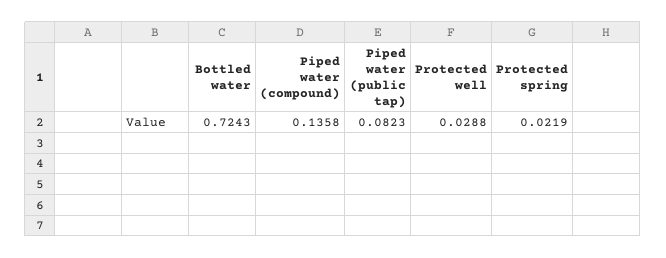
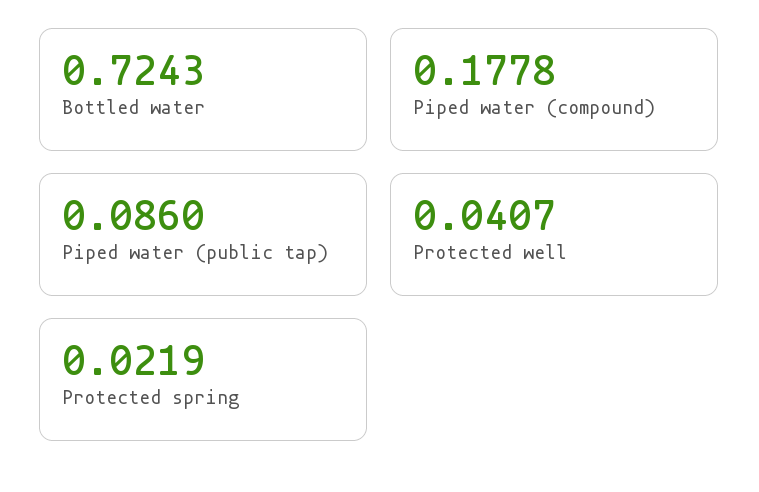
  {
    "Bottled water": 0.7243,
-   "Piped water (compound)": 0.1358,
+   "Piped water (compound)": 0.1778,
-   "Piped water (public tap)": 0.0823,
+   "Piped water (public tap)": 0.086,
-   "Protected well": 0.0288,
+   "Protected well": 0.0407,
    "Protected spring": 0.0219
  }

